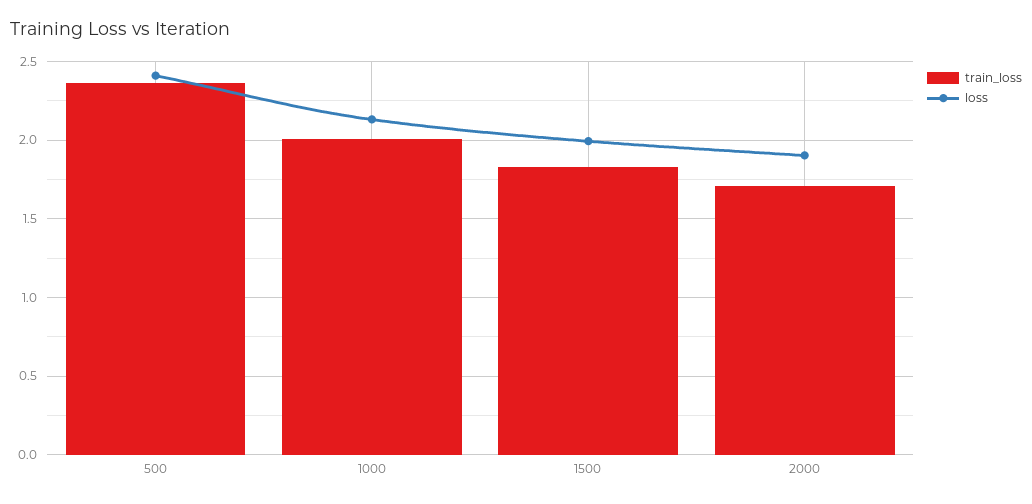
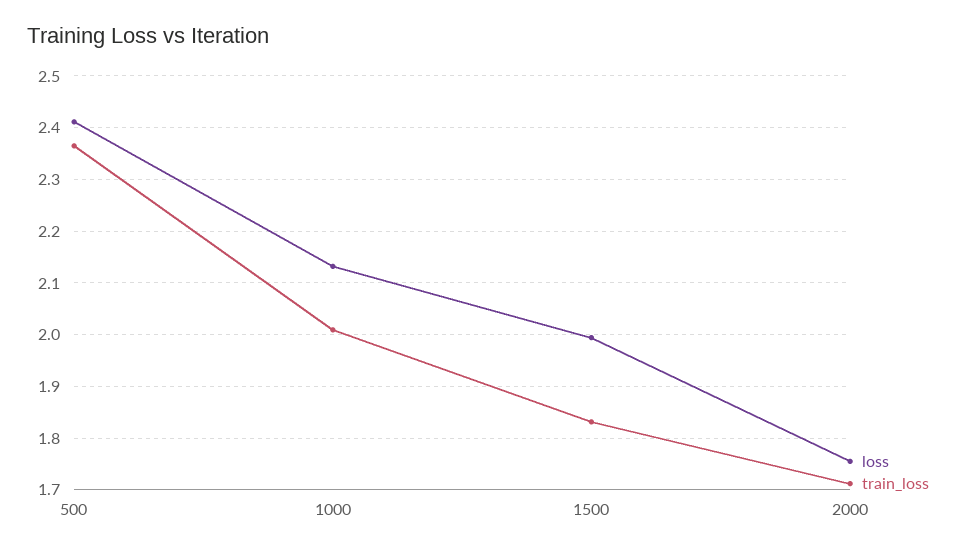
  {
    "train_loss": {
      "500": 2.36,
      "1000": 2,
      "1500": 1.84,
      "2000": 1.72
    },
    "loss": {
      "500": 2.42,
      "1000": 2.14,
      "1500": 2,
-     "2000": 1.9
+     "2000": 1.76
    }
  }

